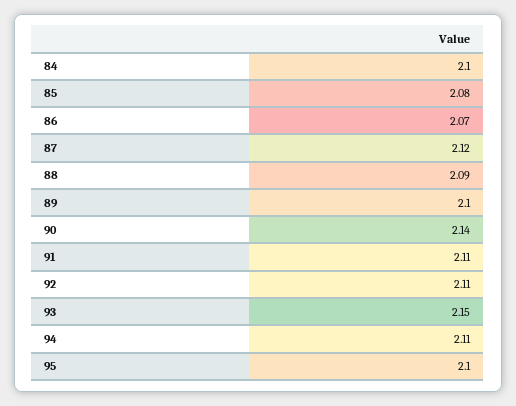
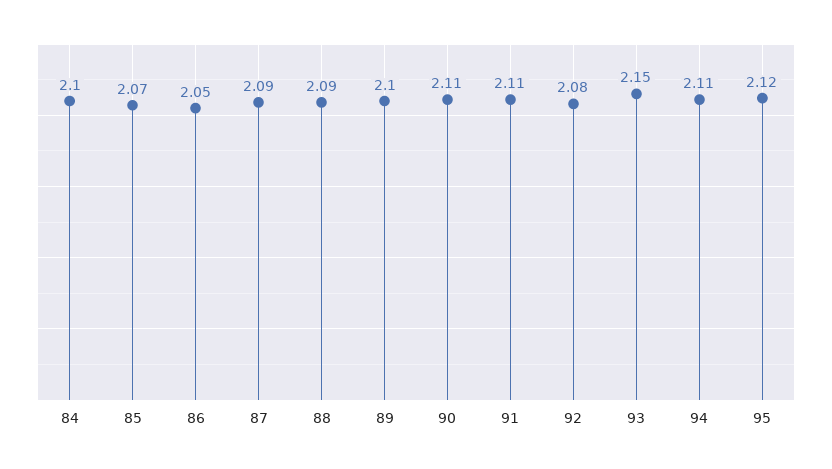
  {
    "84": 2.1,
-   "85": 2.08,
+   "85": 2.07,
-   "86": 2.07,
+   "86": 2.05,
-   "87": 2.12,
+   "87": 2.09,
    "88": 2.09,
    "89": 2.1,
-   "90": 2.14,
+   "90": 2.11,
    "91": 2.11,
-   "92": 2.11,
+   "92": 2.08,
    "93": 2.15,
    "94": 2.11,
-   "95": 2.1
+   "95": 2.12
  }

